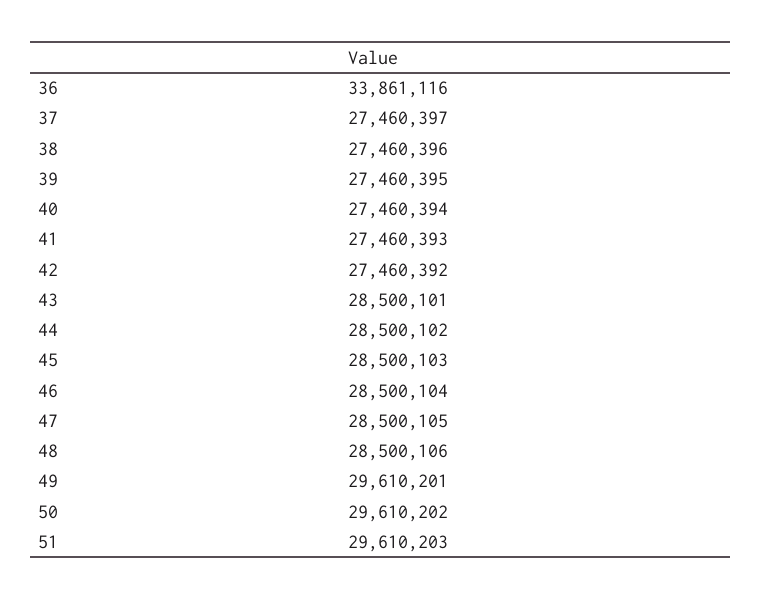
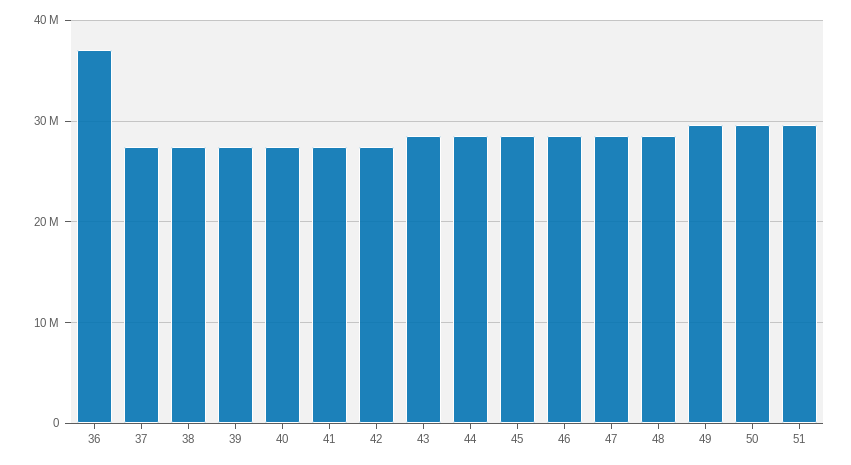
  {
-   "36": 33861116,
+   "36": 37000000,
    "37": 27460397,
    "38": 27460396,
    "39": 27460395,
    "40": 27460394,
    "41": 27460393,
    "42": 27460392,
    "43": 28500101,
    "44": 28500102,
    "45": 28500103,
    "46": 28500104,
    "47": 28500105,
    "48": 28500106,
    "49": 29610201,
    "50": 29610202,
    "51": 29610203
  }

